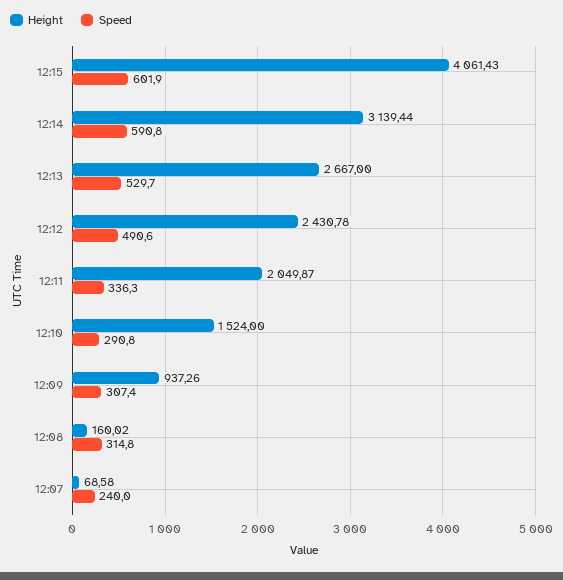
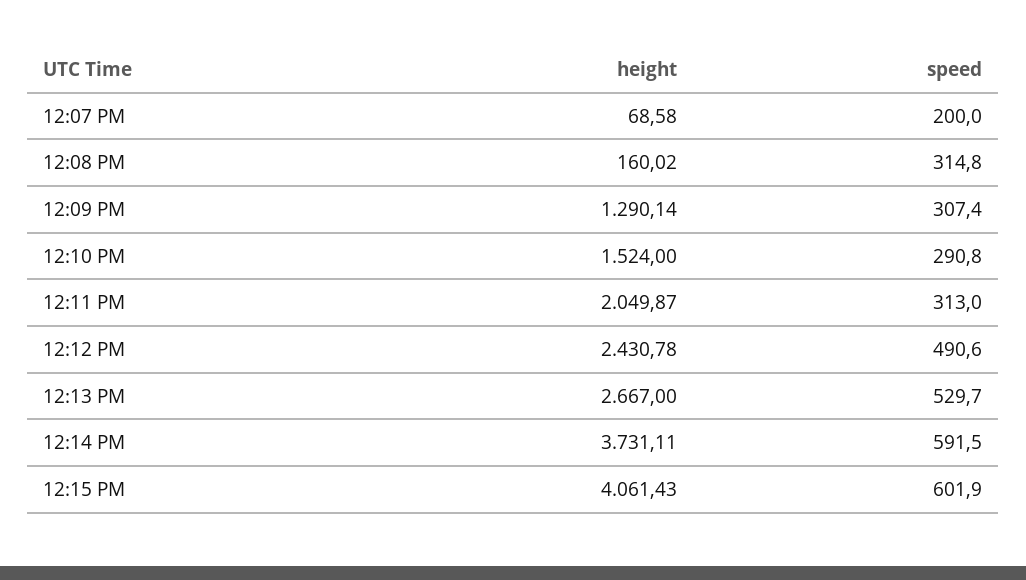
  {
    "Height": {
      "12:15": 4061.43,
-     "12:14": 3139.44,
+     "12:14": 3731.11,
      "12:13": 2667,
      "12:12": 2430.78,
      "12:11": 2049.87,
      "12:10": 1524,
-     "12:09": 937.26,
+     "12:09": 1290.14,
      "12:08": 160.02,
      "12:07": 68.58
    },
    "Speed": {
      "12:15": 601.9,
-     "12:14": 590.8,
+     "12:14": 591.5,
      "12:13": 529.7,
      "12:12": 490.6,
-     "12:11": 336.3,
+     "12:11": 313,
      "12:10": 290.8,
      "12:09": 307.4,
      "12:08": 314.8,
-     "12:07": 240
+     "12:07": 200
    }
  }

